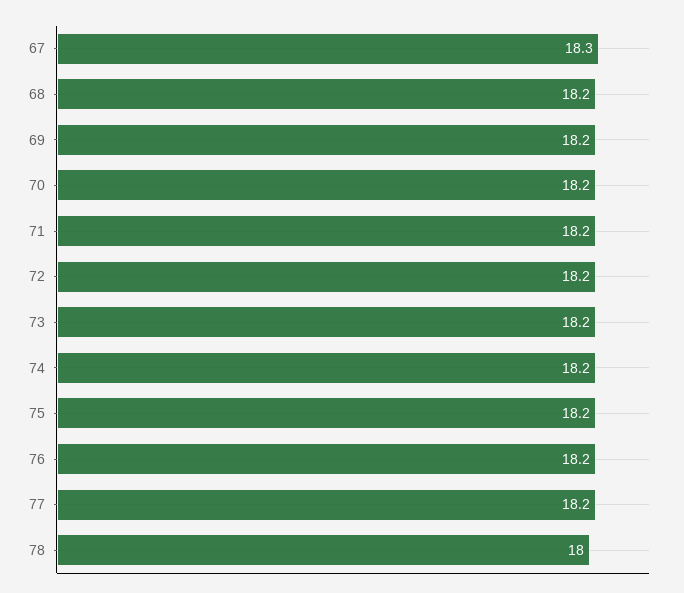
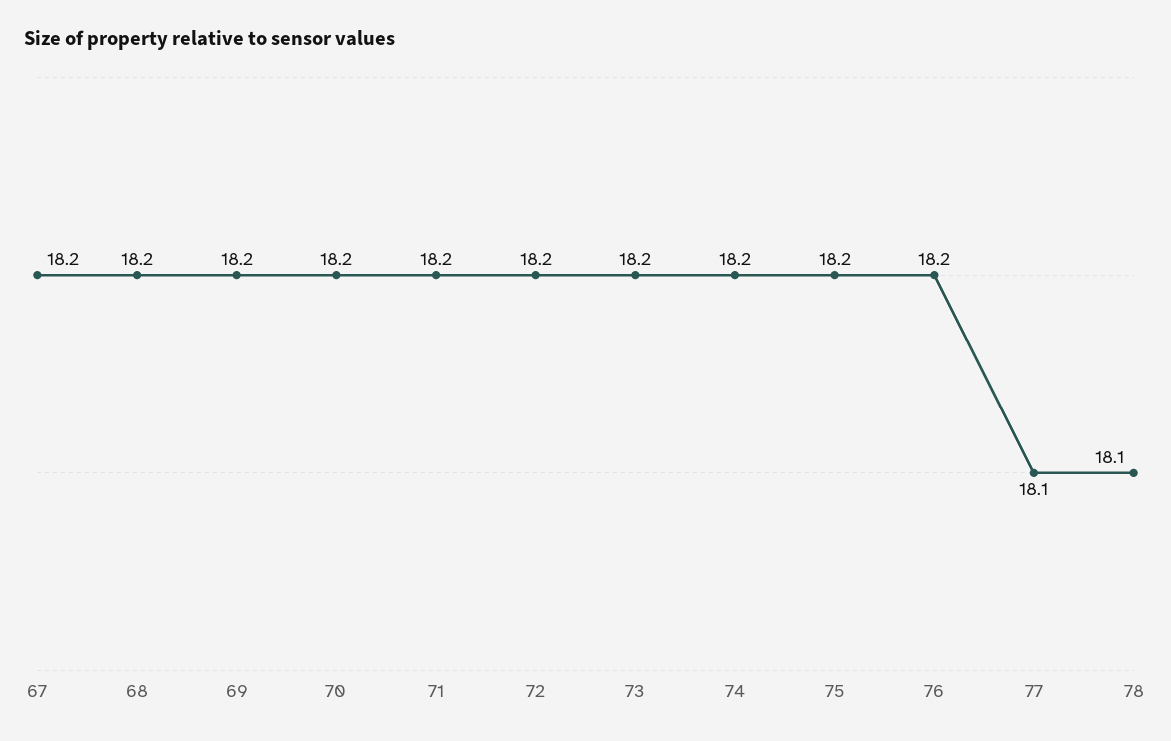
  {
-   "67": 18.3,
+   "67": 18.2,
    "68": 18.2,
    "69": 18.2,
    "70": 18.2,
    "71": 18.2,
    "72": 18.2,
    "73": 18.2,
    "74": 18.2,
    "75": 18.2,
    "76": 18.2,
-   "77": 18.2,
+   "77": 18.1,
-   "78": 18
+   "78": 18.1
  }

